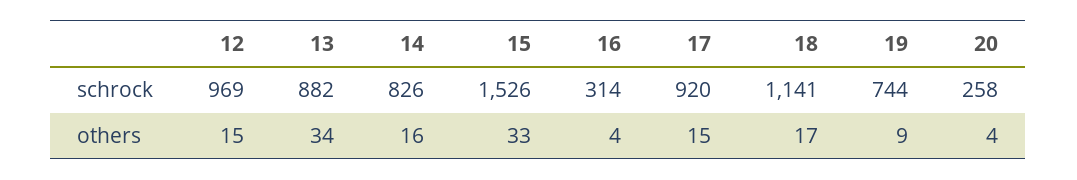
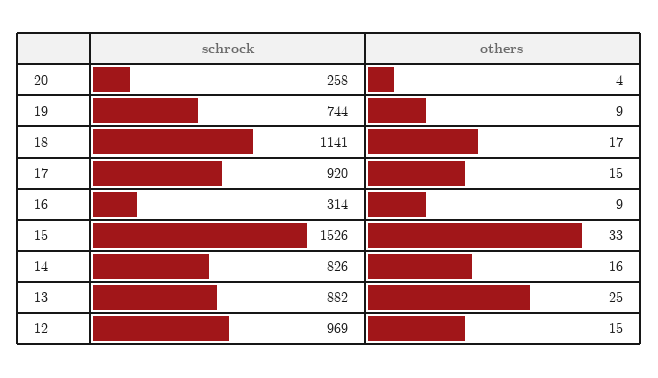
  {
    "12": {
      "schrock": 969,
      "others": 15
    },
    "13": {
      "schrock": 882,
-     "others": 34
+     "others": 25
    },
    "14": {
      "schrock": 826,
      "others": 16
    },
    "15": {
      "schrock": 1526,
      "others": 33
    },
    "16": {
      "schrock": 314,
-     "others": 4
+     "others": 9
    },
    "17": {
      "schrock": 920,
      "others": 15
    },
    "18": {
      "schrock": 1141,
      "others": 17
    },
    "19": {
      "schrock": 744,
      "others": 9
    },
    "20": {
      "schrock": 258,
      "others": 4
    }
  }

